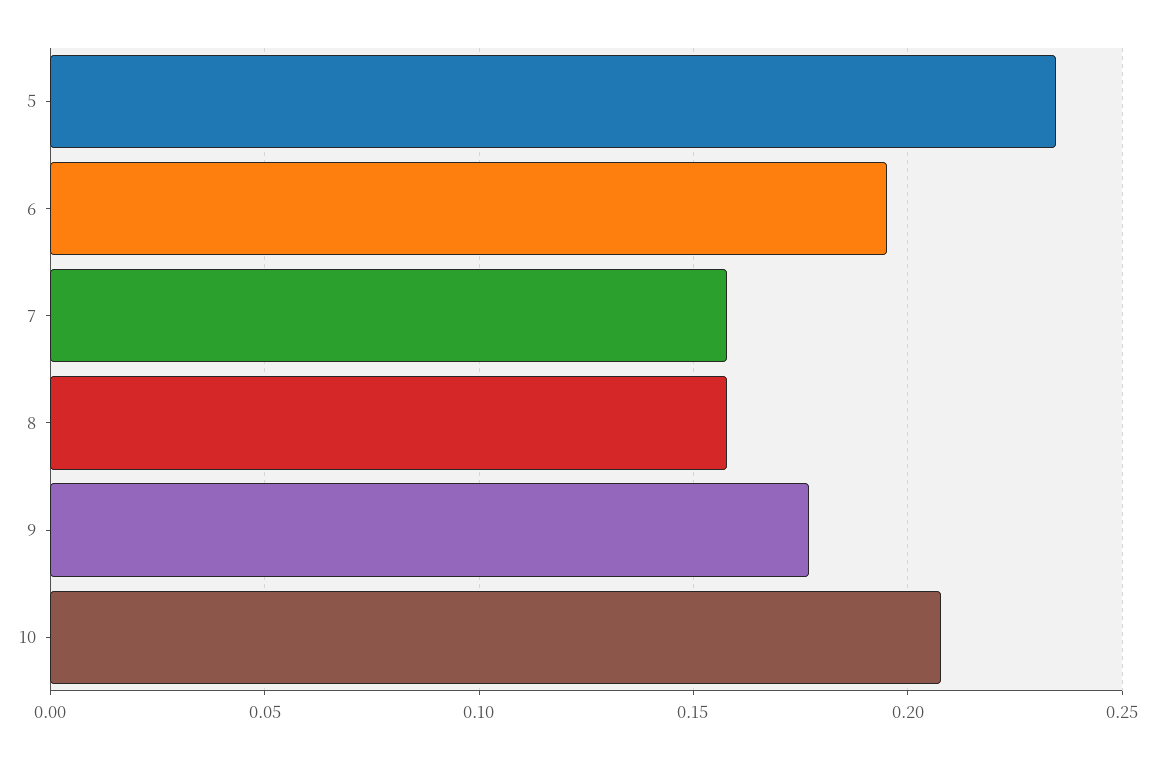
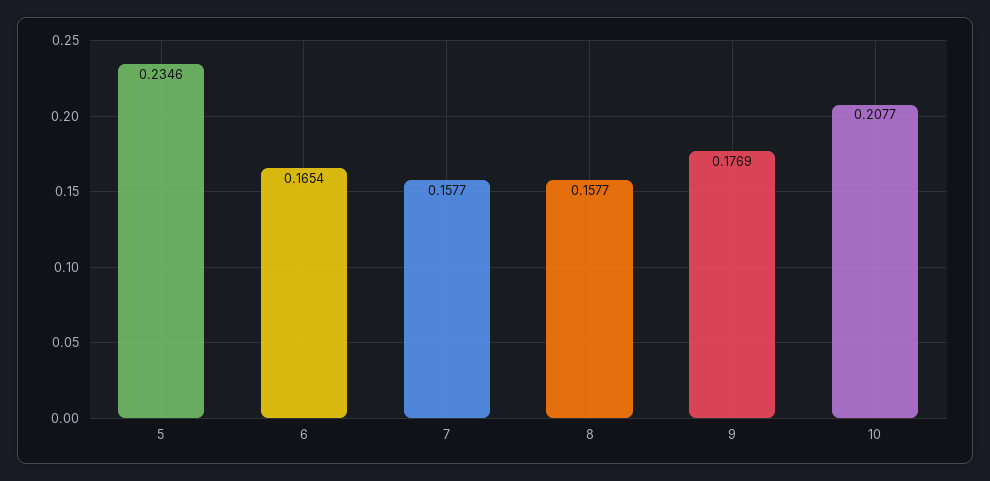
  {
    "5": 0.2346,
-   "6": 0.195,
+   "6": 0.1654,
    "7": 0.1577,
    "8": 0.1577,
    "9": 0.1769,
    "10": 0.2077
  }

